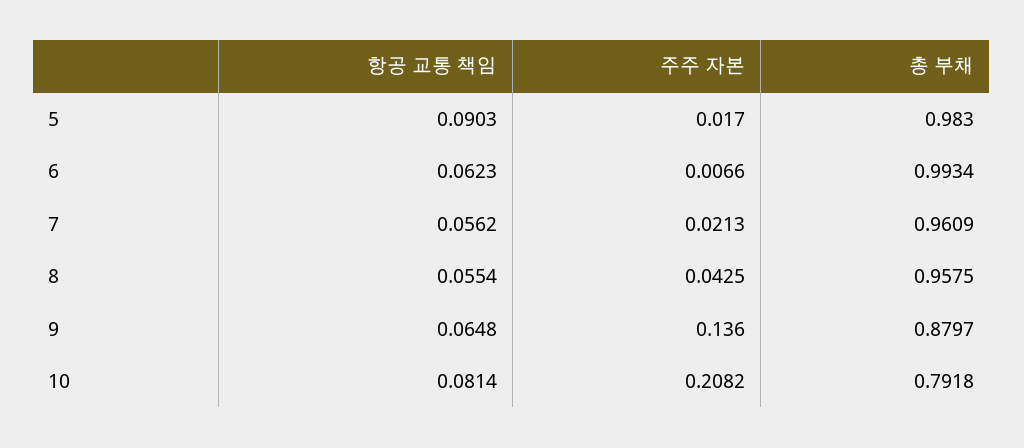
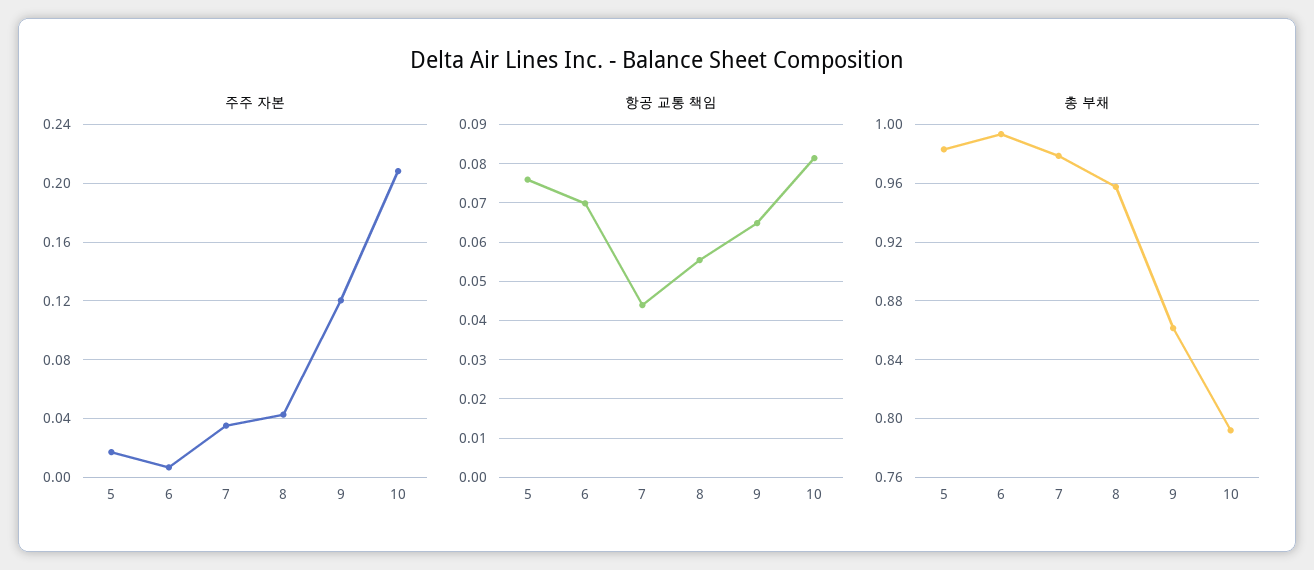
  {
    "항공 교통 책임": {
-     "5": 0.0903,
+     "5": 0.076,
-     "6": 0.0623,
+     "6": 0.07,
-     "7": 0.0562,
+     "7": 0.044,
      "8": 0.0554,
      "9": 0.0648,
      "10": 0.0814
    },
    "주주 자본": {
      "5": 0.017,
      "6": 0.0066,
-     "7": 0.0213,
+     "7": 0.035,
      "8": 0.0425,
-     "9": 0.136,
+     "9": 0.12,
      "10": 0.2082
    },
    "총 부채": {
      "5": 0.983,
      "6": 0.9934,
-     "7": 0.9609,
+     "7": 0.98,
      "8": 0.9575,
-     "9": 0.8797,
+     "9": 0.86,
      "10": 0.7918
    }
  }

